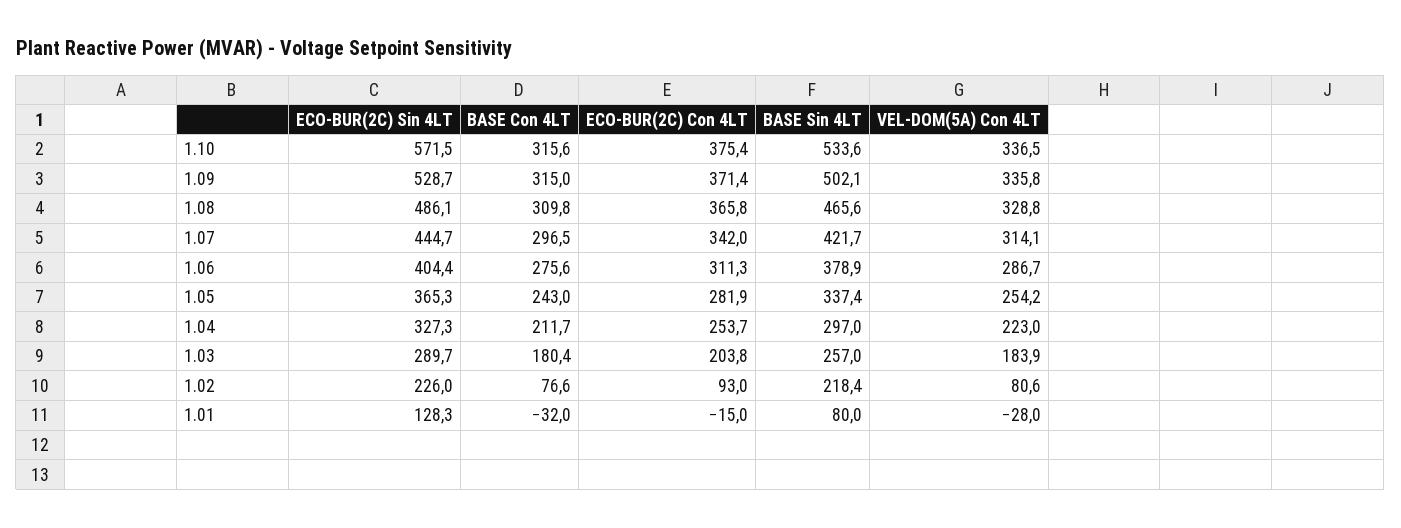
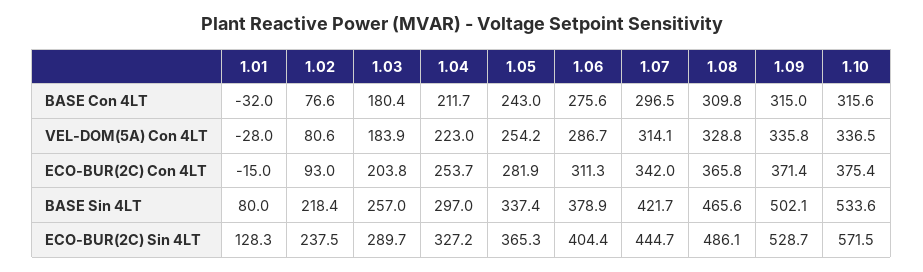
  {
    "ECO-BUR(2C) Sin 4LT": {
      "1.10": 571.5,
      "1.09": 528.7,
      "1.08": 486.1,
      "1.07": 444.7,
      "1.06": 404.4,
      "1.05": 365.3,
-     "1.04": 327.3,
+     "1.04": 327.2,
      "1.03": 289.7,
-     "1.02": 226,
+     "1.02": 237.5,
      "1.01": 128.3
    },
    "BASE Con 4LT": {
      "1.10": 315.6,
      "1.09": 315,
      "1.08": 309.8,
      "1.07": 296.5,
      "1.06": 275.6,
      "1.05": 243,
      "1.04": 211.7,
      "1.03": 180.4,
      "1.02": 76.6,
      "1.01": -32
    },
    "ECO-BUR(2C) Con 4LT": {
      "1.10": 375.4,
      "1.09": 371.4,
      "1.08": 365.8,
      "1.07": 342,
      "1.06": 311.3,
      "1.05": 281.9,
      "1.04": 253.7,
      "1.03": 203.8,
      "1.02": 93,
      "1.01": -15
    },
    "BASE Sin 4LT": {
      "1.10": 533.6,
      "1.09": 502.1,
      "1.08": 465.6,
      "1.07": 421.7,
      "1.06": 378.9,
      "1.05": 337.4,
      "1.04": 297,
      "1.03": 257,
      "1.02": 218.4,
      "1.01": 80
    },
    "VEL-DOM(5A) Con 4LT": {
      "1.10": 336.5,
      "1.09": 335.8,
      "1.08": 328.8,
      "1.07": 314.1,
      "1.06": 286.7,
      "1.05": 254.2,
      "1.04": 223,
      "1.03": 183.9,
      "1.02": 80.6,
      "1.01": -28
    }
  }

